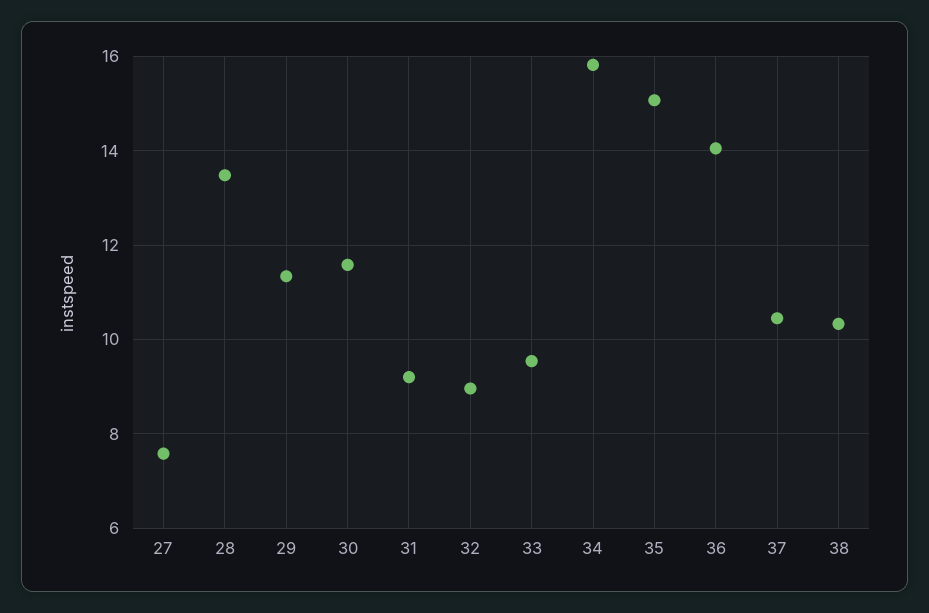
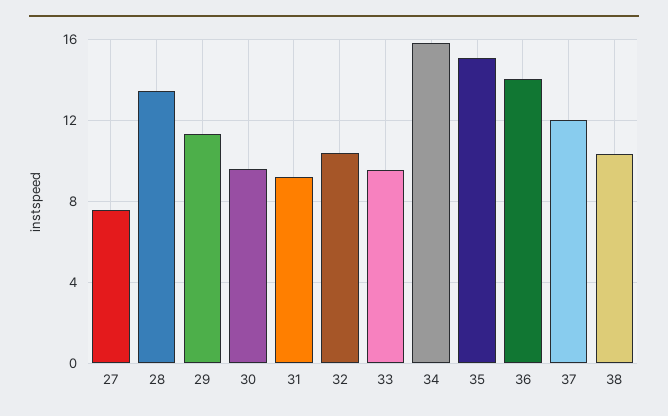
  {
    "27": 7.6,
    "28": 13.4,
    "29": 11.4,
-   "30": 11.6,
+   "30": 9.5,
    "31": 9.2,
-   "32": 9,
+   "32": 10.5,
    "33": 9.6,
    "34": 15.8,
    "35": 15,
    "36": 14,
-   "37": 10.4,
+   "37": 12,
    "38": 10.4
  }

